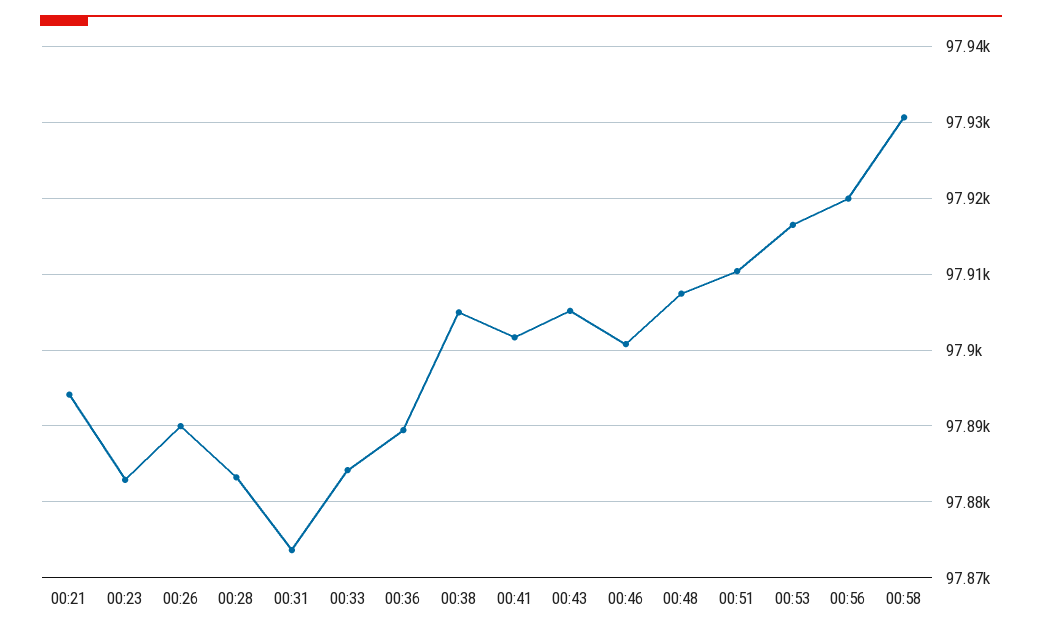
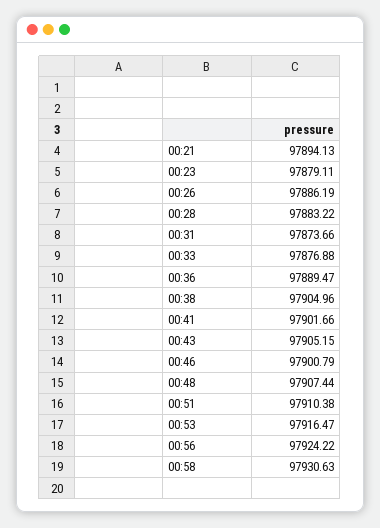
  {
    "00:21": 97894.13,
-   "00:23": 97883,
+   "00:23": 97879.11,
-   "00:26": 97890,
+   "00:26": 97886.19,
    "00:28": 97883.22,
    "00:31": 97873.66,
-   "00:33": 97884,
+   "00:33": 97876.88,
    "00:36": 97889.47,
    "00:38": 97904.96,
    "00:41": 97901.66,
    "00:43": 97905.15,
    "00:46": 97900.79,
    "00:48": 97907.44,
    "00:51": 97910.38,
    "00:53": 97916.47,
-   "00:56": 97920,
+   "00:56": 97924.22,
    "00:58": 97930.63
  }

